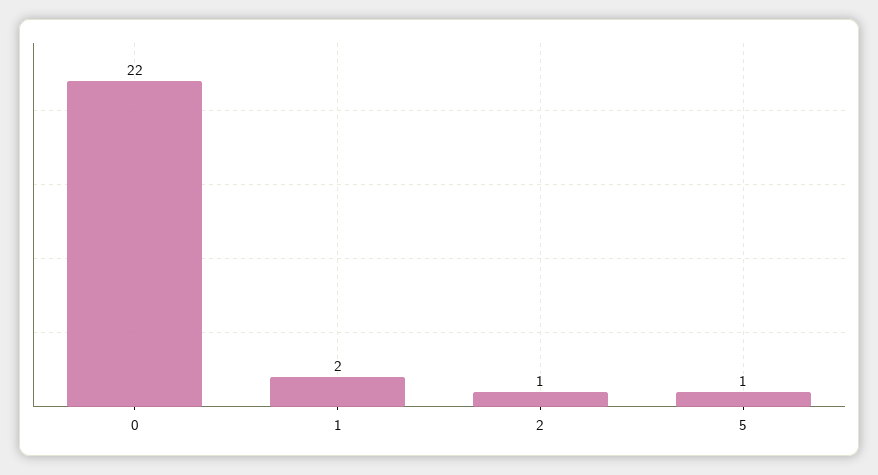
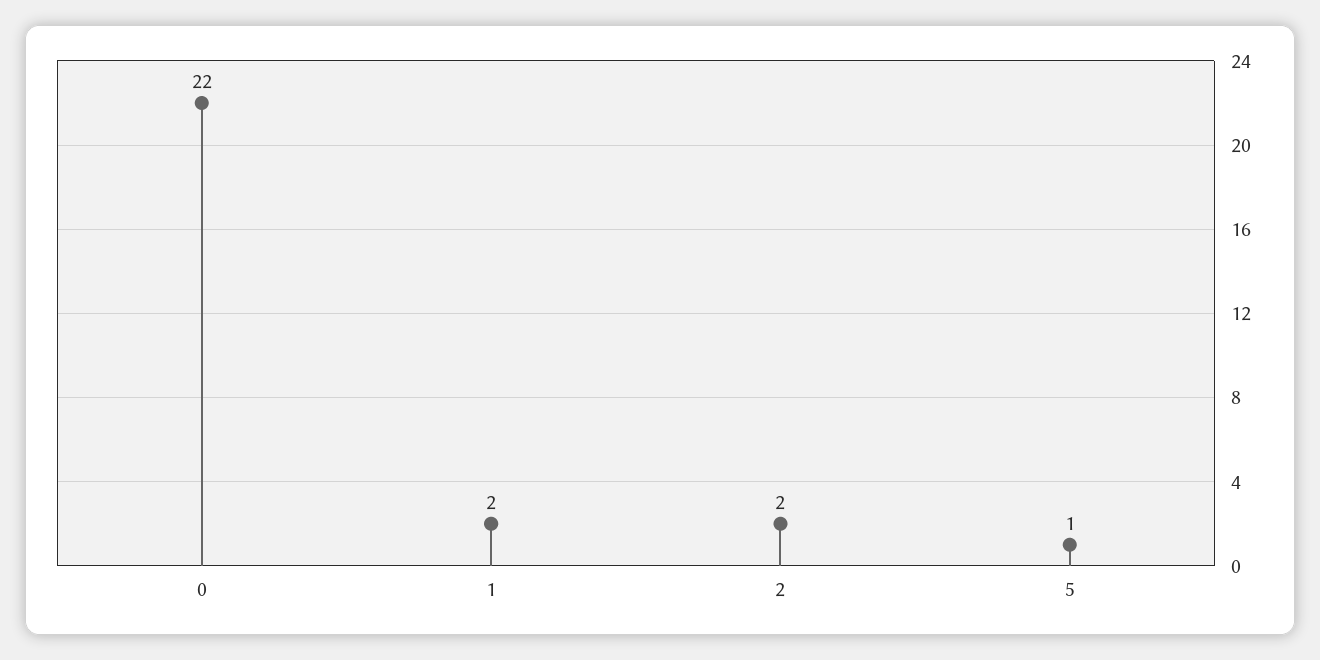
  {
    "0": 22,
    "1": 2,
-   "2": 1,
+   "2": 2,
    "5": 1
  }

